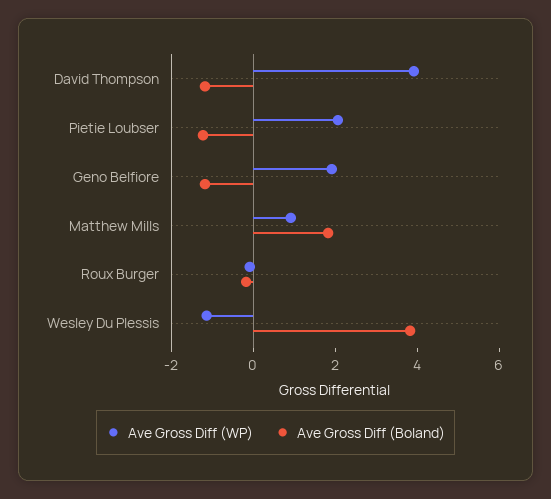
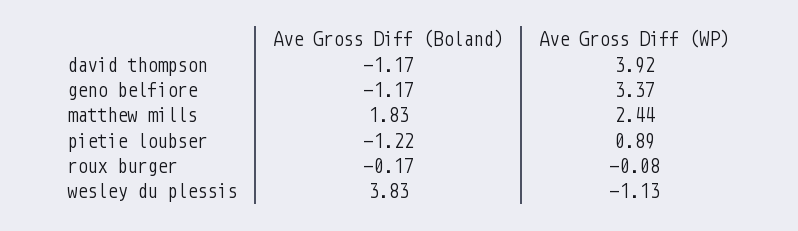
  {
    "Ave Gross Diff (WP)": {
      "David Thompson": 3.92,
-     "Pietie Loubser": 2,
+     "Pietie Loubser": 0.89,
-     "Geno Belfiore": 2,
+     "Geno Belfiore": 3.37,
-     "Matthew Mills": 1,
+     "Matthew Mills": 2.44,
      "Roux Burger": -0.08,
      "Wesley Du Plessis": -1.13
    },
    "Ave Gross Diff (Boland)": {
      "David Thompson": -1.17,
      "Pietie Loubser": -1.22,
      "Geno Belfiore": -1.17,
      "Matthew Mills": 1.83,
      "Roux Burger": -0.17,
      "Wesley Du Plessis": 3.83
    }
  }

